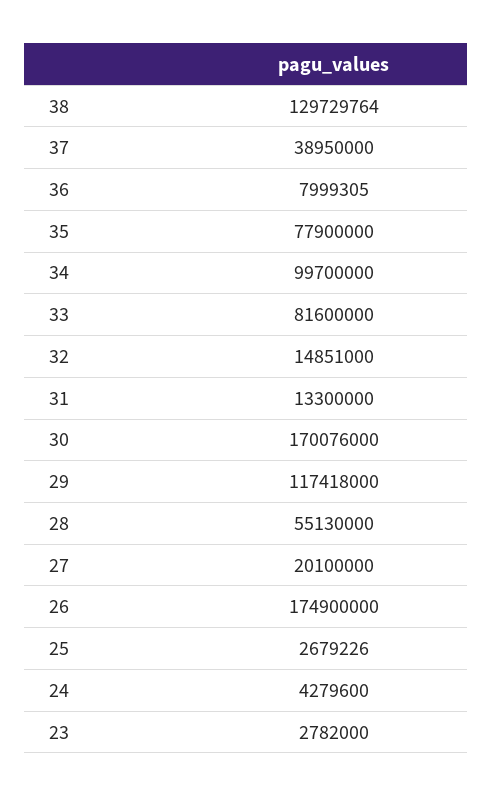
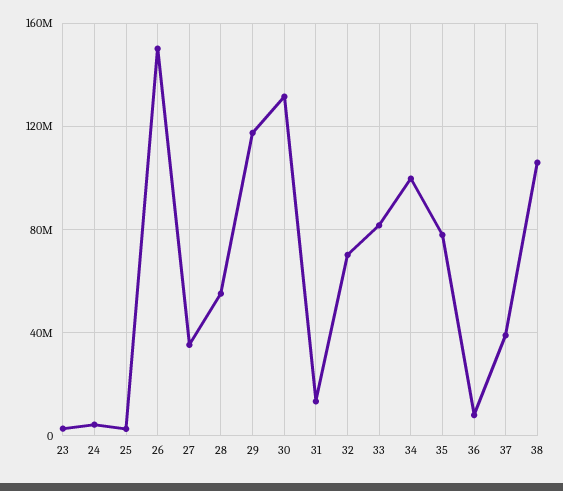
  {
-   "38": 129729764,
+   "38": 105000000,
    "37": 38950000,
    "36": 7999305,
    "35": 77900000,
    "34": 99700000,
    "33": 81600000,
-   "32": 14851000,
+   "32": 70000000,
    "31": 13300000,
-   "30": 170076000,
+   "30": 130000000,
    "29": 117418000,
    "28": 55130000,
-   "27": 20100000,
+   "27": 35000000,
-   "26": 174900000,
+   "26": 150000000,
    "25": 2679226,
    "24": 4279600,
    "23": 2782000
  }

